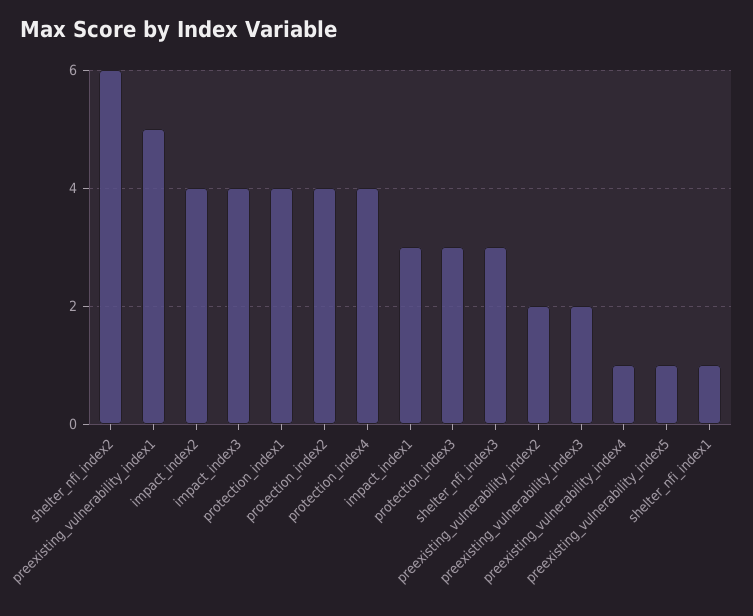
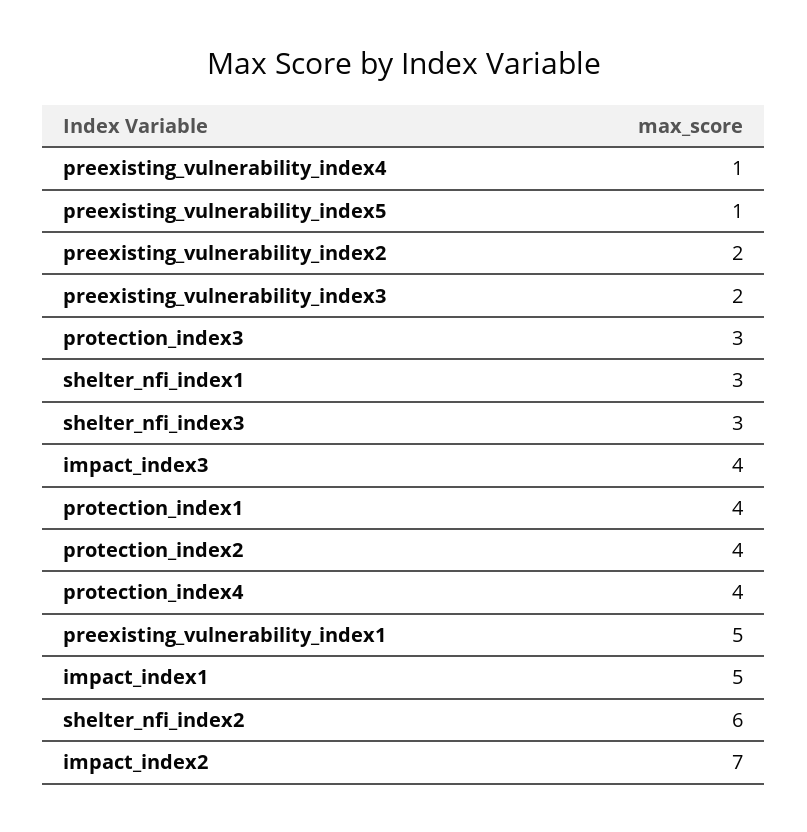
  {
    "shelter_nfi_index2": 6,
    "preexisting_vulnerability_index1": 5,
-   "impact_index2": 4,
+   "impact_index2": 7,
    "impact_index3": 4,
    "protection_index1": 4,
    "protection_index2": 4,
    "protection_index4": 4,
-   "impact_index1": 3,
+   "impact_index1": 5,
    "protection_index3": 3,
    "shelter_nfi_index3": 3,
    "preexisting_vulnerability_index2": 2,
    "preexisting_vulnerability_index3": 2,
    "preexisting_vulnerability_index4": 1,
    "preexisting_vulnerability_index5": 1,
-   "shelter_nfi_index1": 1
+   "shelter_nfi_index1": 3
  }

